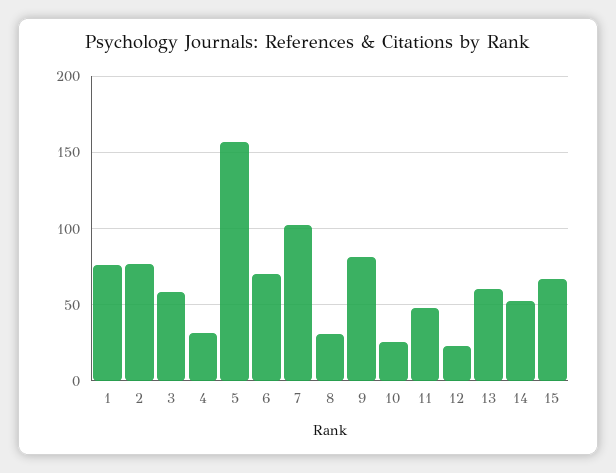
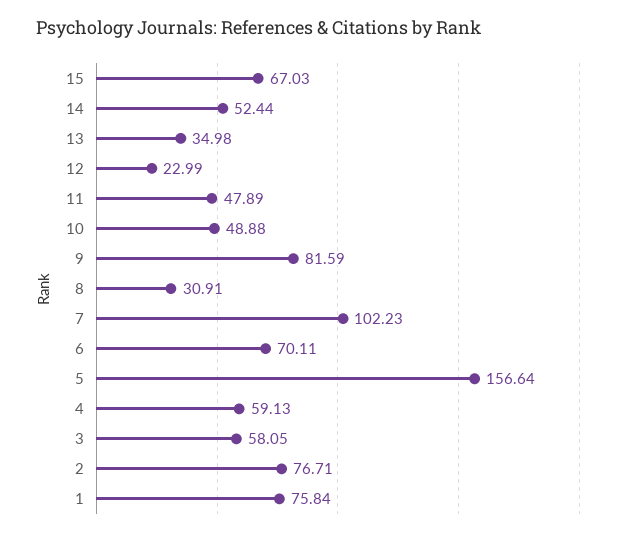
  {
    "1": 75.84,
    "2": 76.71,
    "3": 58.05,
-   "4": 30,
+   "4": 59.13,
    "5": 156.64,
    "6": 70.11,
    "7": 102.23,
    "8": 30.91,
    "9": 81.59,
-   "10": 25,
+   "10": 48.88,
    "11": 47.89,
    "12": 22.99,
-   "13": 60,
+   "13": 34.98,
    "14": 52.44,
    "15": 67.03
  }

